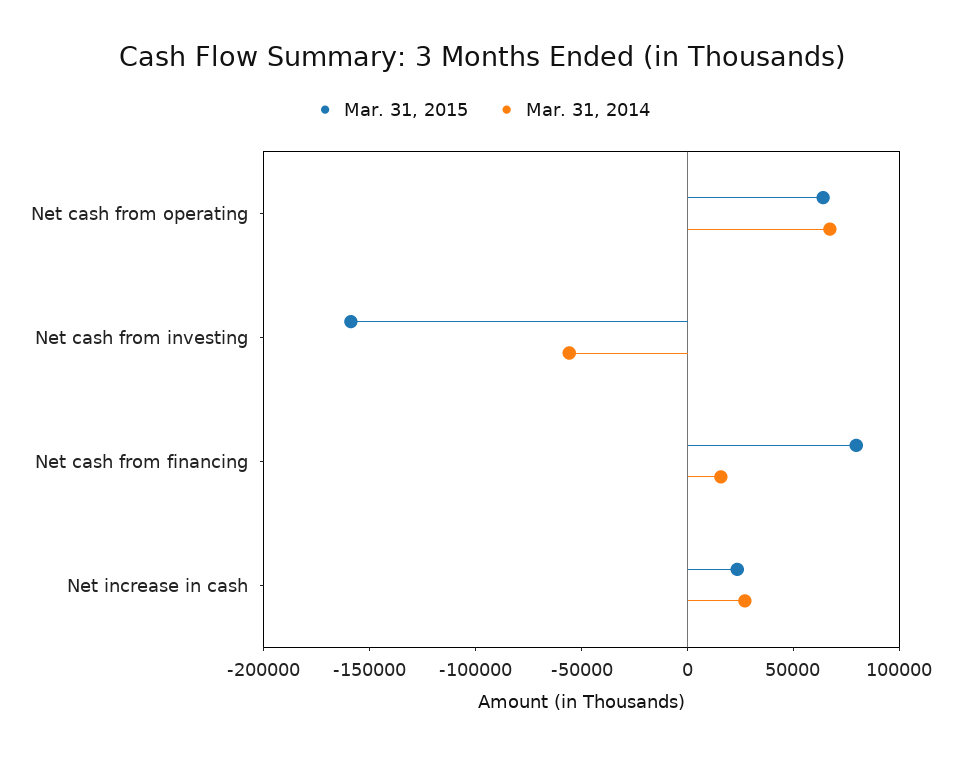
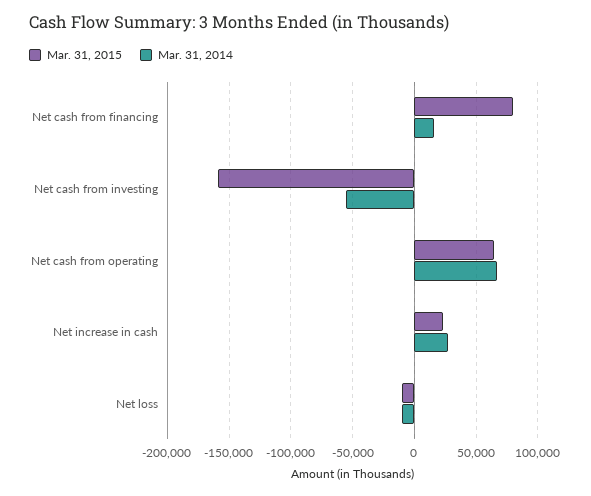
  {
    "Mar. 31, 2015": {
      "Net cash from operating": 65000,
      "Net cash from investing": -160000,
      "Net cash from financing": 80000,
-     "Net increase in cash": 25000
+     "Net increase in cash": 25000,
+     "Net loss": -10000
    },
    "Mar. 31, 2014": {
      "Net cash from operating": 65000,
      "Net cash from investing": -55000,
      "Net cash from financing": 15000,
-     "Net increase in cash": 25000
+     "Net increase in cash": 25000,
+     "Net loss": -10000
    }
  }

